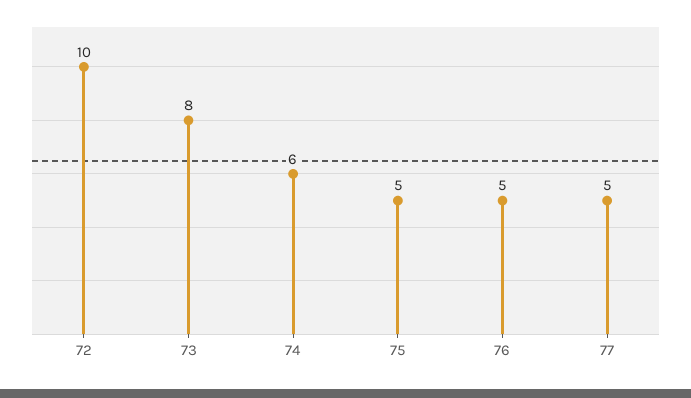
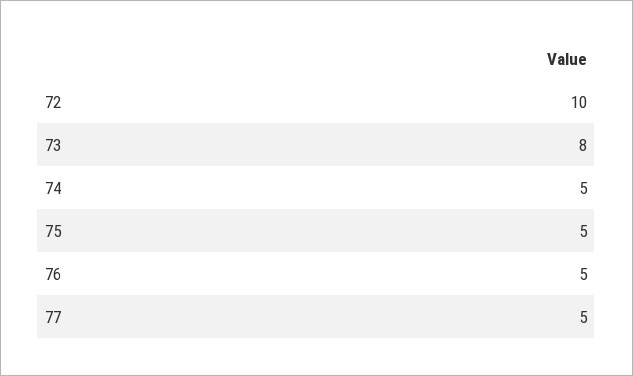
  {
    "72": 10,
    "73": 8,
-   "74": 6,
+   "74": 5,
    "75": 5,
    "76": 5,
    "77": 5
  }

